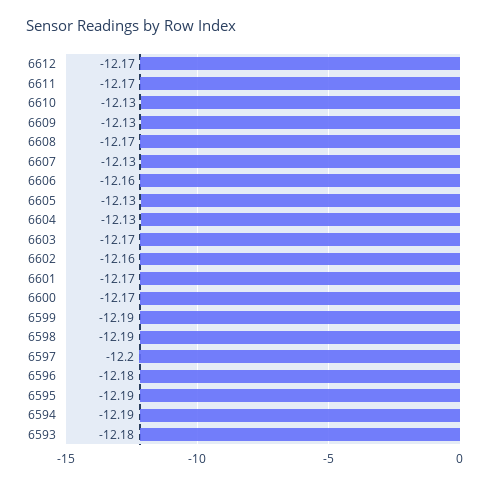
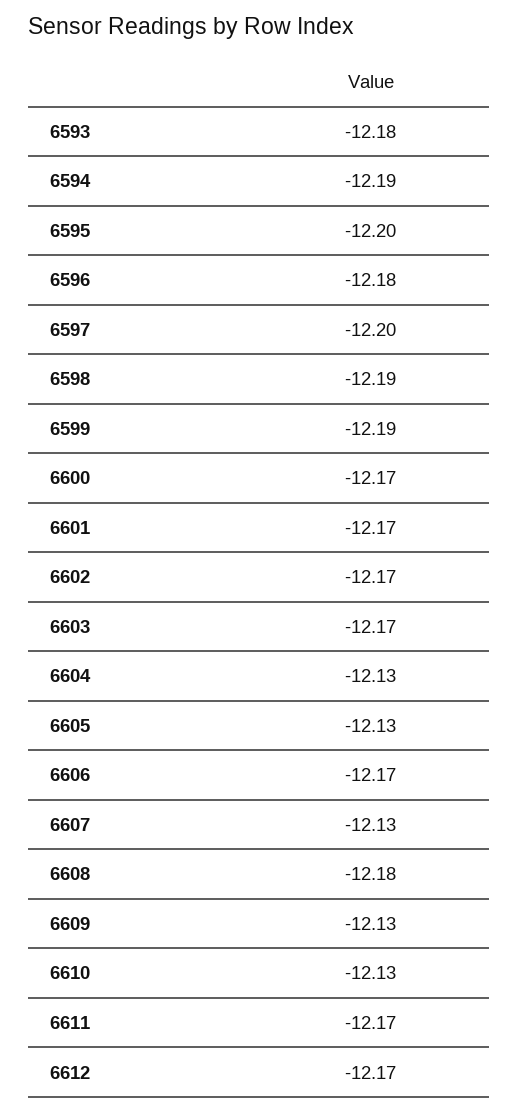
  {
    "6612": -12.17,
    "6611": -12.17,
    "6610": -12.13,
    "6609": -12.13,
-   "6608": -12.17,
+   "6608": -12.18,
    "6607": -12.13,
-   "6606": -12.16,
+   "6606": -12.17,
    "6605": -12.13,
    "6604": -12.13,
    "6603": -12.17,
-   "6602": -12.16,
+   "6602": -12.17,
    "6601": -12.17,
    "6600": -12.17,
    "6599": -12.19,
    "6598": -12.19,
    "6597": -12.2,
    "6596": -12.18,
-   "6595": -12.19,
+   "6595": -12.2,
    "6594": -12.19,
    "6593": -12.18
  }

